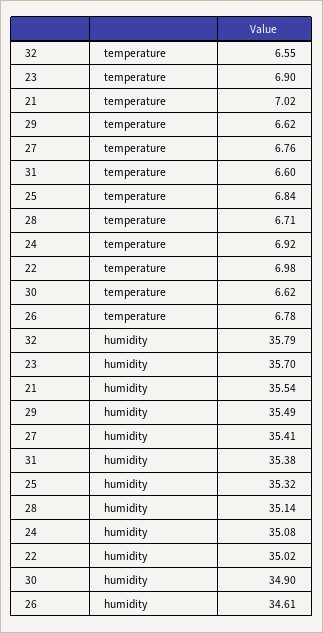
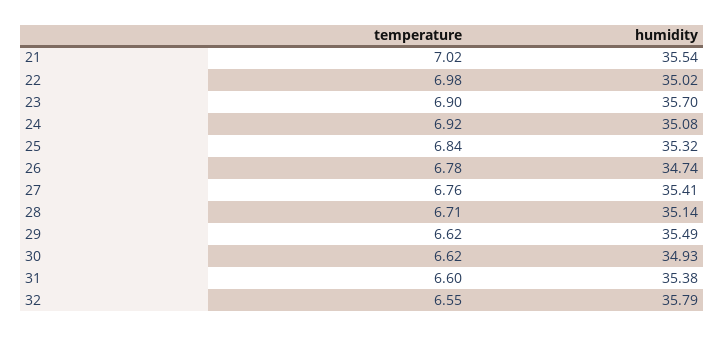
  {
    "32": {
      "temperature": 6.55,
      "humidity": 35.79
    },
    "23": {
      "temperature": 6.9,
      "humidity": 35.7
    },
    "21": {
      "temperature": 7.02,
      "humidity": 35.54
    },
    "29": {
      "temperature": 6.62,
      "humidity": 35.49
    },
    "27": {
      "temperature": 6.76,
      "humidity": 35.41
    },
    "31": {
      "temperature": 6.6,
      "humidity": 35.38
    },
    "25": {
      "temperature": 6.84,
      "humidity": 35.32
    },
    "28": {
      "temperature": 6.71,
      "humidity": 35.14
    },
    "24": {
      "temperature": 6.92,
      "humidity": 35.08
    },
    "22": {
      "temperature": 6.98,
      "humidity": 35.02
    },
    "30": {
      "temperature": 6.62,
-     "humidity": 34.9
+     "humidity": 34.93
    },
    "26": {
      "temperature": 6.78,
-     "humidity": 34.61
+     "humidity": 34.74
    }
  }

